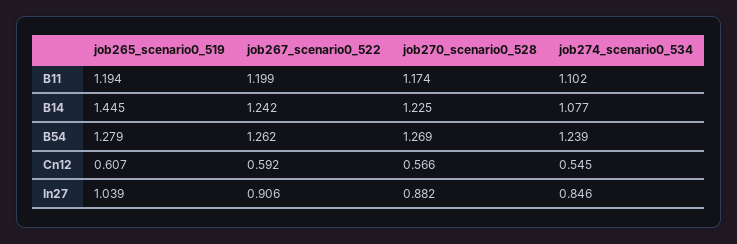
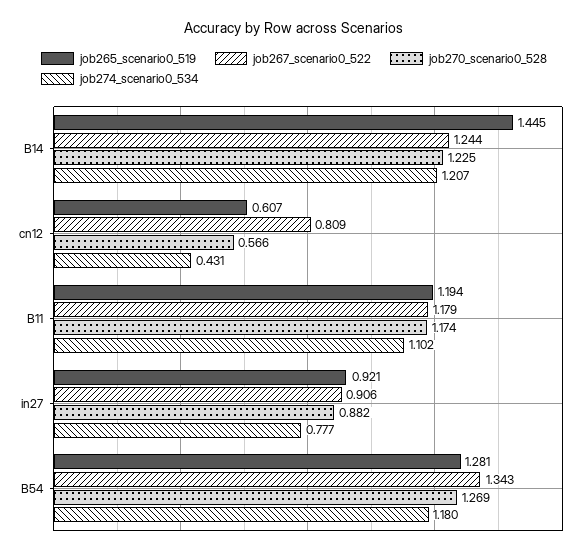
  {
    "job265_scenario0_519": {
      "B11": 1.194,
      "B14": 1.445,
-     "B54": 1.279,
+     "B54": 1.281,
      "Cn12": 0.607,
-     "In27": 1.039
+     "In27": 0.921
    },
    "job267_scenario0_522": {
-     "B11": 1.199,
+     "B11": 1.179,
-     "B14": 1.242,
+     "B14": 1.244,
-     "B54": 1.262,
+     "B54": 1.343,
-     "Cn12": 0.592,
+     "Cn12": 0.809,
      "In27": 0.906
    },
    "job270_scenario0_528": {
      "B11": 1.174,
      "B14": 1.225,
      "B54": 1.269,
      "Cn12": 0.566,
      "In27": 0.882
    },
    "job274_scenario0_534": {
      "B11": 1.102,
-     "B14": 1.077,
+     "B14": 1.207,
-     "B54": 1.239,
+     "B54": 1.18,
-     "Cn12": 0.545,
+     "Cn12": 0.431,
-     "In27": 0.846
+     "In27": 0.777
    }
  }

